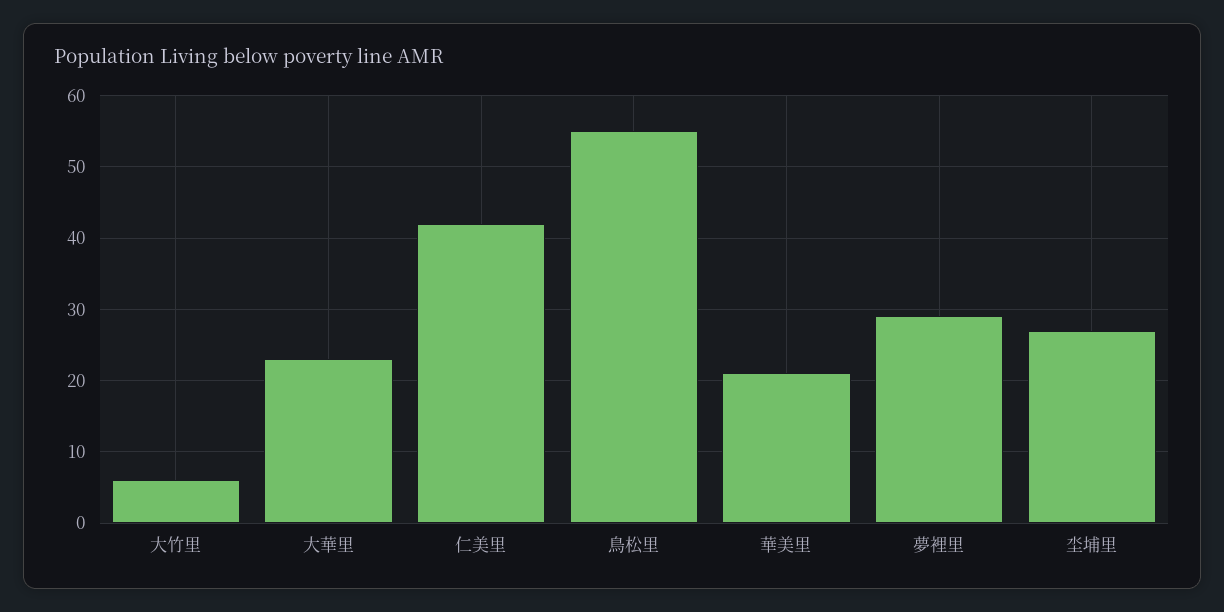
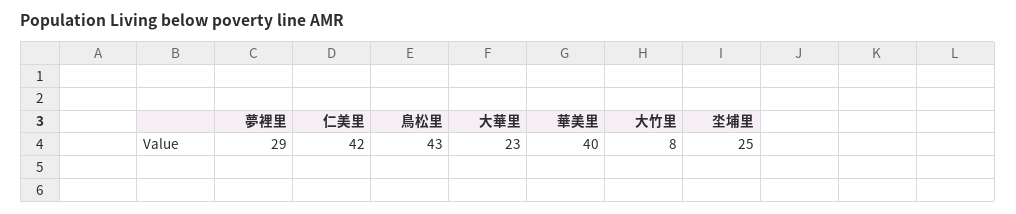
  {
-   "大竹里": 6,
+   "大竹里": 8,
    "大華里": 23,
    "仁美里": 42,
-   "鳥松里": 55,
+   "鳥松里": 43,
-   "華美里": 21,
+   "華美里": 40,
    "夢裡里": 29,
-   "坔埔里": 27
+   "坔埔里": 25
  }

